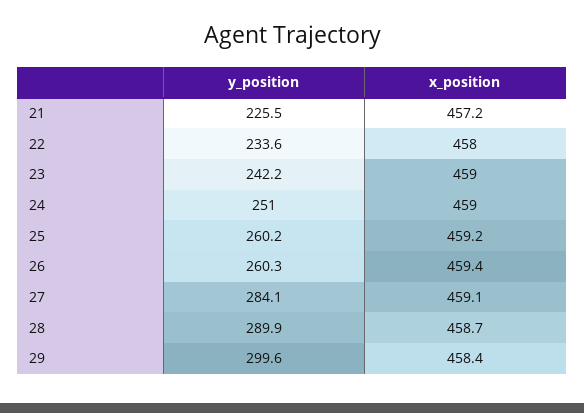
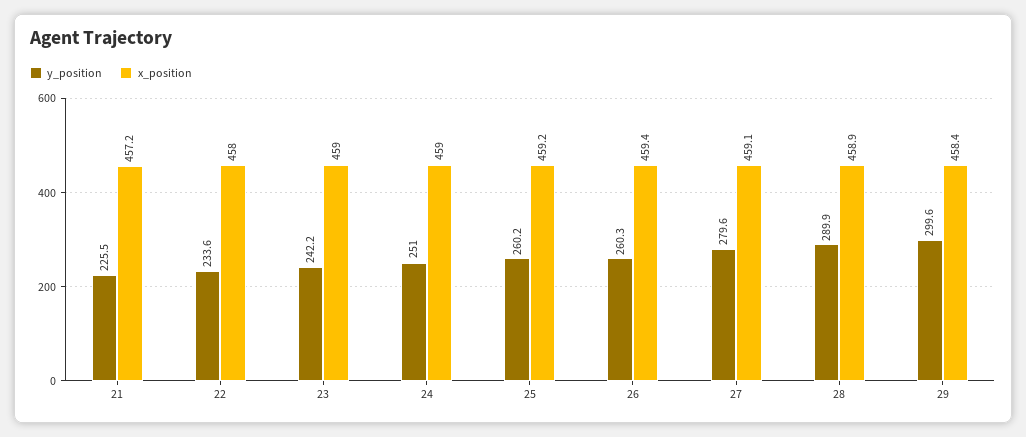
  {
    "y_position": {
      "21": 225.5,
      "22": 233.6,
      "23": 242.2,
      "24": 251,
      "25": 260.2,
      "26": 260.3,
-     "27": 284.1,
+     "27": 279.6,
      "28": 289.9,
      "29": 299.6
    },
    "x_position": {
      "21": 457.2,
      "22": 458,
      "23": 459,
      "24": 459,
      "25": 459.2,
      "26": 459.4,
      "27": 459.1,
-     "28": 458.7,
+     "28": 458.9,
      "29": 458.4
    }
  }

